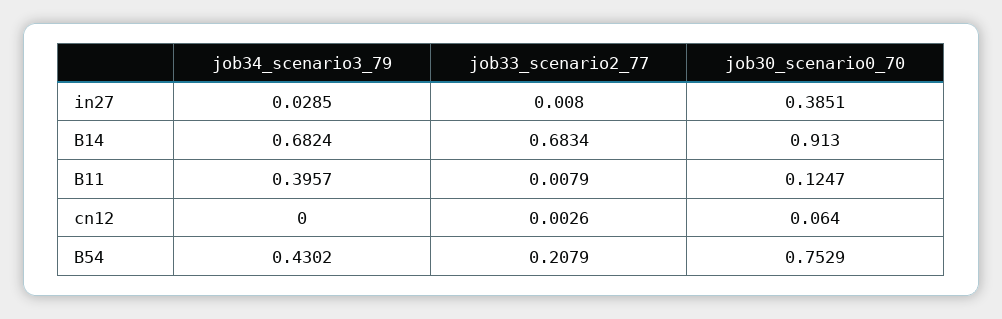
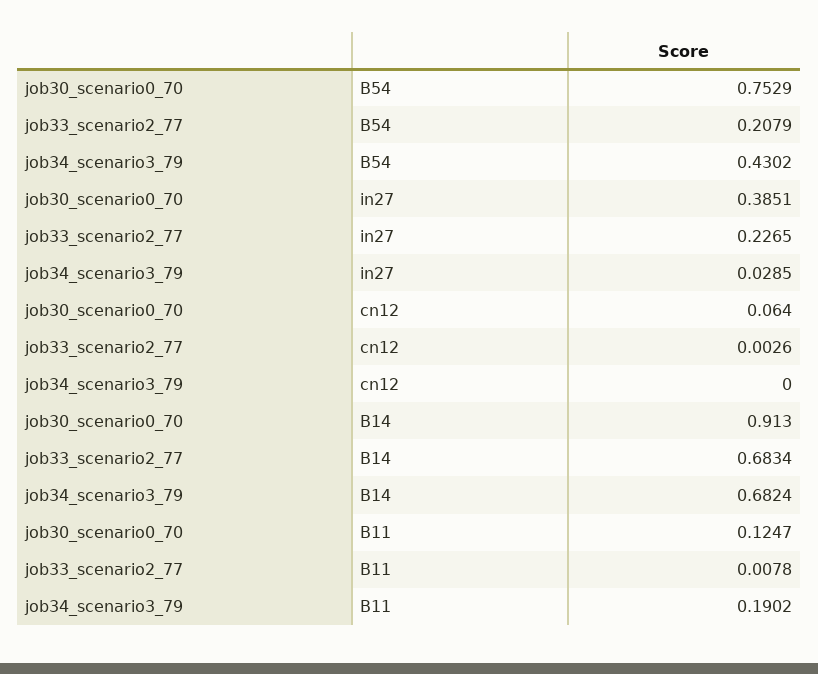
  {
    "job34_scenario3_79": {
      "in27": 0.0285,
      "B14": 0.6824,
-     "B11": 0.3957,
+     "B11": 0.1902,
      "cn12": 0,
      "B54": 0.4302
    },
    "job33_scenario2_77": {
-     "in27": 0.008,
+     "in27": 0.2265,
      "B14": 0.6834,
-     "B11": 0.0079,
+     "B11": 0.0078,
      "cn12": 0.0026,
      "B54": 0.2079
    },
    "job30_scenario0_70": {
      "in27": 0.3851,
      "B14": 0.913,
      "B11": 0.1247,
      "cn12": 0.064,
      "B54": 0.7529
    }
  }

